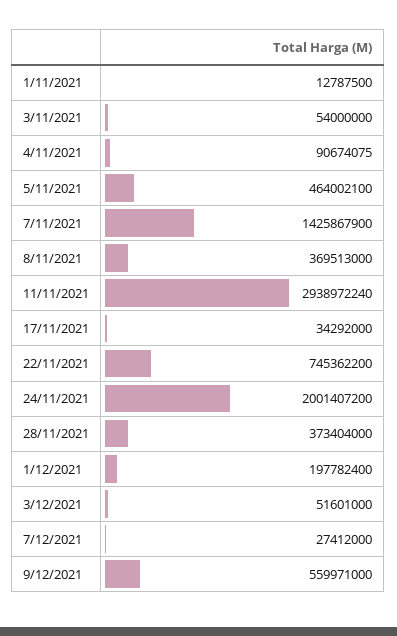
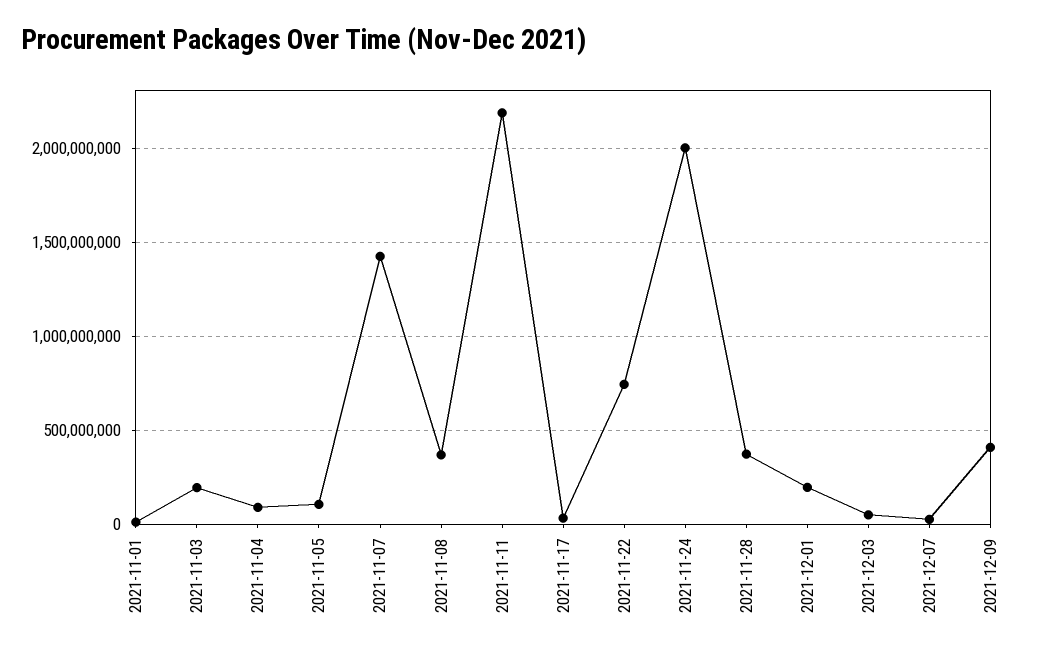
  {
    "1/11/2021": 12787500,
-   "3/11/2021": 54000000,
+   "3/11/2021": 200000000,
    "4/11/2021": 90674075,
-   "5/11/2021": 464002100,
+   "5/11/2021": 100000000,
    "7/11/2021": 1425867900,
    "8/11/2021": 369513000,
-   "11/11/2021": 2938972240,
+   "11/11/2021": 2200000000,
    "17/11/2021": 34292000,
    "22/11/2021": 745362200,
    "24/11/2021": 2001407200,
    "28/11/2021": 373404000,
    "1/12/2021": 197782400,
    "3/12/2021": 51601000,
    "7/12/2021": 27412000,
-   "9/12/2021": 559971000
+   "9/12/2021": 400000000
  }

